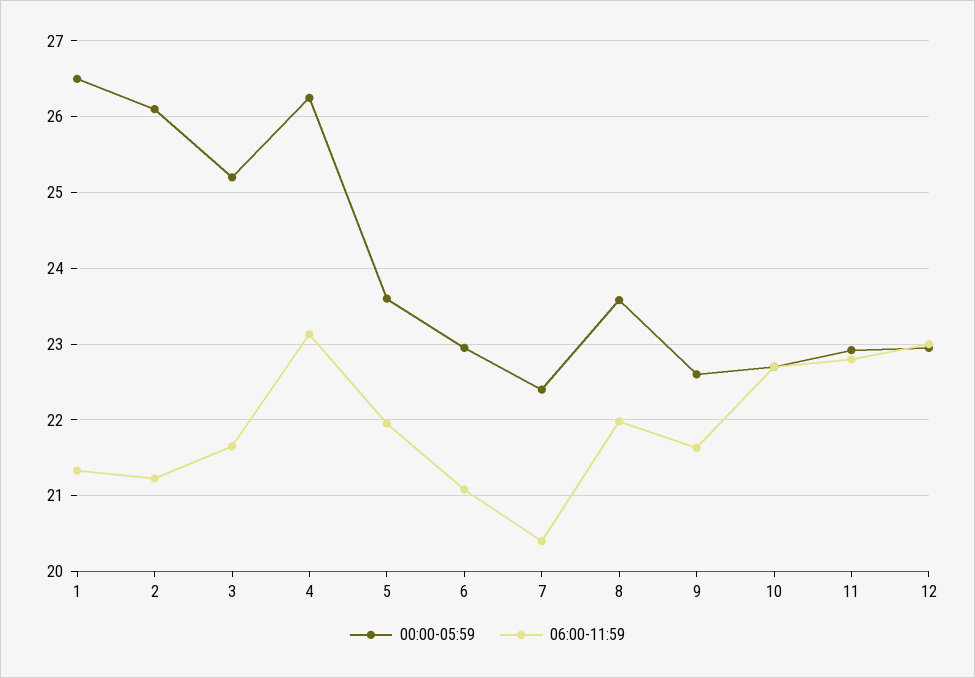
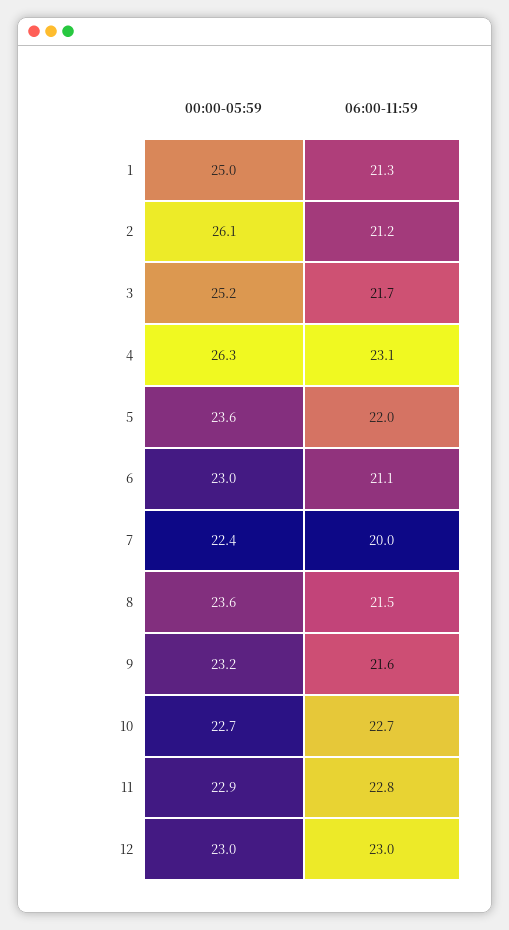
  {
    "00:00-05:59": {
-     "1": 26.5,
+     "1": 25,
      "2": 26.1,
      "3": 25.2,
      "4": 26.3,
      "5": 23.6,
      "6": 23,
      "7": 22.4,
      "8": 23.6,
-     "9": 22.6,
+     "9": 23.2,
      "10": 22.7,
      "11": 22.9,
      "12": 23
    },
    "06:00-11:59": {
      "1": 21.3,
      "2": 21.2,
      "3": 21.7,
      "4": 23.1,
      "5": 22,
      "6": 21.1,
-     "7": 20.4,
+     "7": 20,
-     "8": 22,
+     "8": 21.5,
      "9": 21.6,
      "10": 22.7,
      "11": 22.8,
      "12": 23
    }
  }

